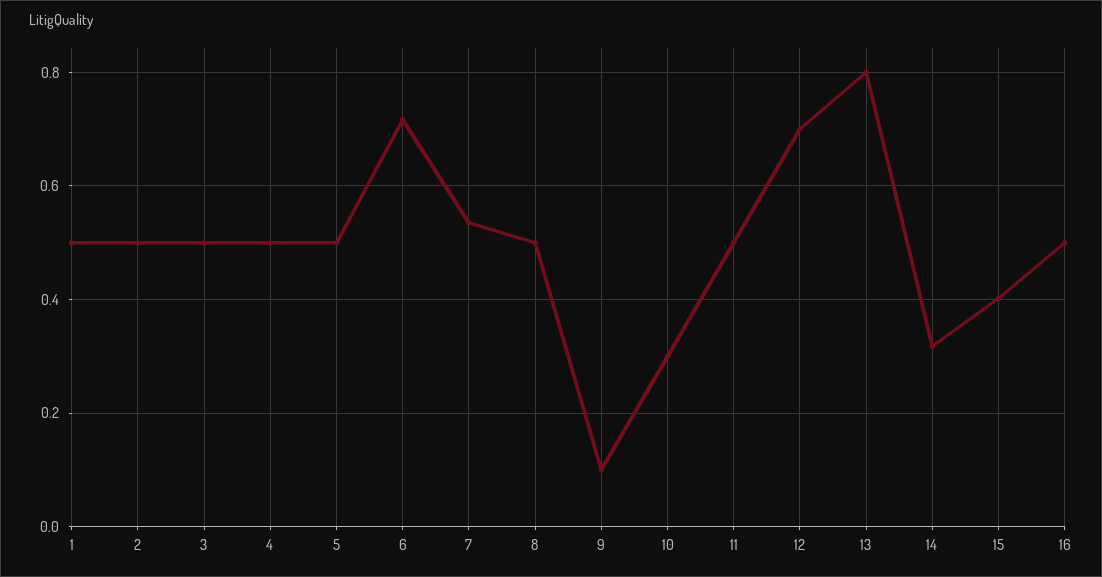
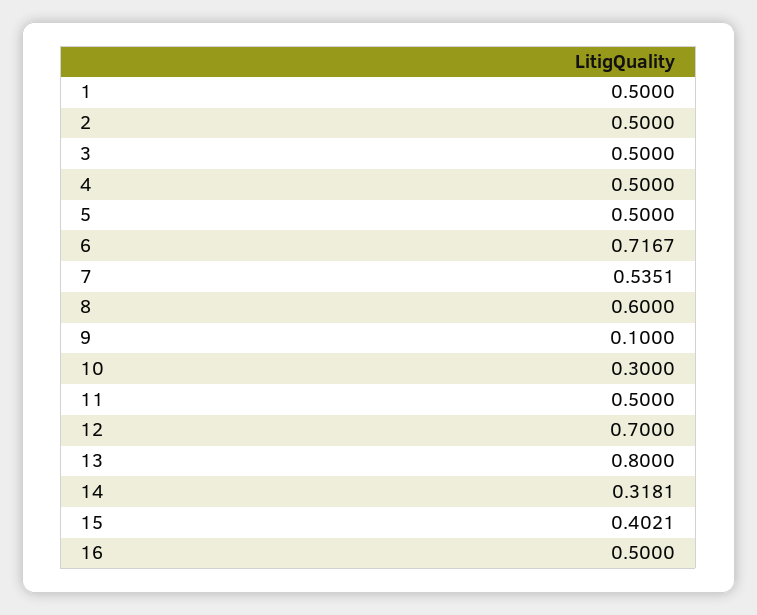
  {
    "1": 0.5,
    "2": 0.5,
    "3": 0.5,
    "4": 0.5,
    "5": 0.5,
    "6": 0.7167,
    "7": 0.5351,
-   "8": 0.5,
+   "8": 0.6,
    "9": 0.1,
    "10": 0.3,
    "11": 0.5,
    "12": 0.7,
    "13": 0.8,
    "14": 0.3181,
    "15": 0.4021,
    "16": 0.5
  }

